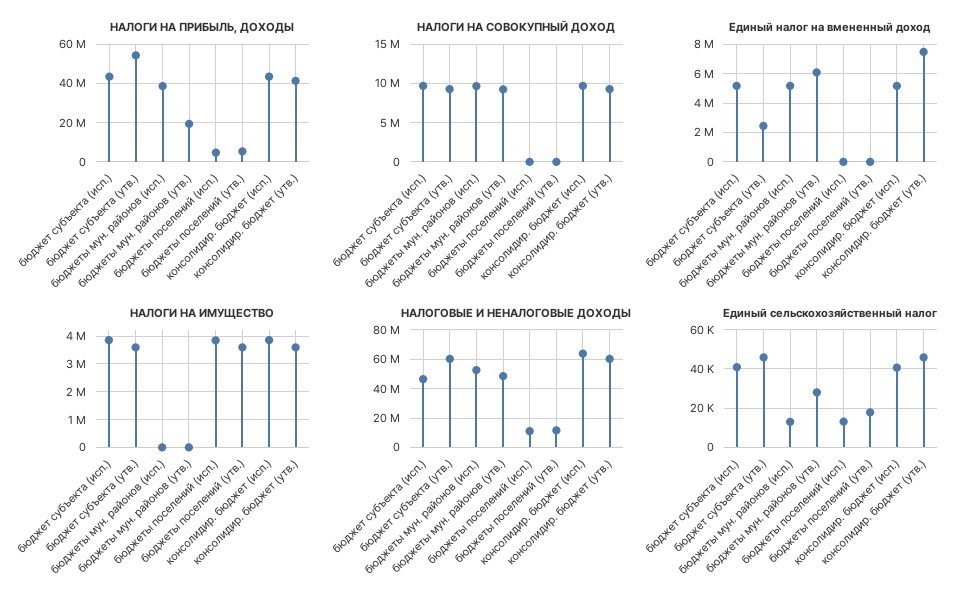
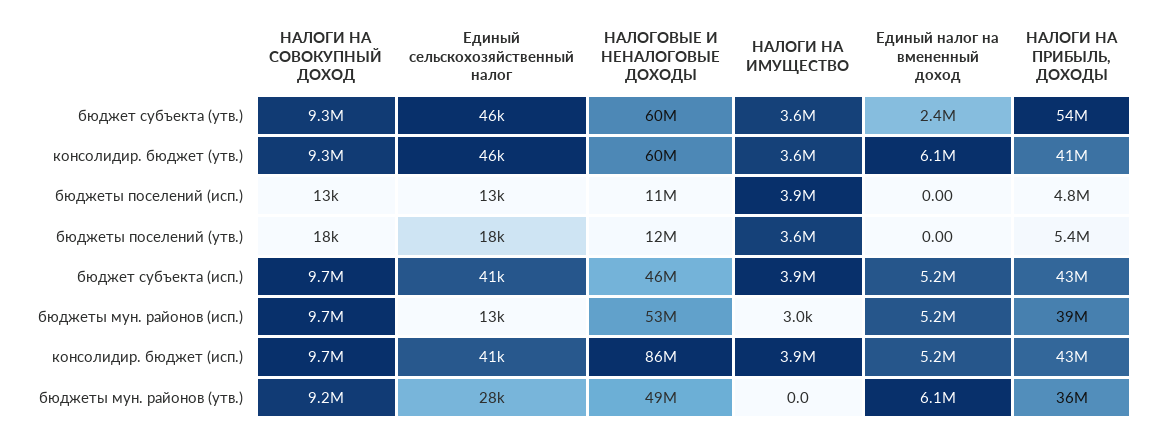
  {
    "НАЛОГИ НА ПРИБЫЛЬ, ДОХОДЫ": {
      "бюджет субъекта (исп.)": 43000000,
      "бюджет субъекта (утв.)": 54000000,
      "бюджеты мун. районов (исп.)": 39000000,
-     "бюджеты мун. районов (утв.)": 20000000,
+     "бюджеты мун. районов (утв.)": 36000000,
      "бюджеты поселений (исп.)": 4800000,
      "бюджеты поселений (утв.)": 5400000,
      "консолидир. бюджет (исп.)": 43000000,
      "консолидир. бюджет (утв.)": 41000000
    },
    "НАЛОГИ НА СОВОКУПНЫЙ ДОХОД": {
      "бюджет субъекта (исп.)": 9700000,
      "бюджет субъекта (утв.)": 9300000,
      "бюджеты мун. районов (исп.)": 9700000,
      "бюджеты мун. районов (утв.)": 9200000,
      "бюджеты поселений (исп.)": 13000,
      "бюджеты поселений (утв.)": 18000,
      "консолидир. бюджет (исп.)": 9700000,
      "консолидир. бюджет (утв.)": 9300000
    },
    "Единый налог на вмененный доход": {
      "бюджет субъекта (исп.)": 5200000,
      "бюджет субъекта (утв.)": 2400000,
      "бюджеты мун. районов (исп.)": 5200000,
      "бюджеты мун. районов (утв.)": 6100000,
      "бюджеты поселений (исп.)": 0,
      "бюджеты поселений (утв.)": 0,
      "консолидир. бюджет (исп.)": 5200000,
-     "консолидир. бюджет (утв.)": 7500000
+     "консолидир. бюджет (утв.)": 6100000
    },
    "НАЛОГИ НА ИМУЩЕСТВО": {
      "бюджет субъекта (исп.)": 3900000,
      "бюджет субъекта (утв.)": 3600000,
      "бюджеты мун. районов (исп.)": 3000,
      "бюджеты мун. районов (утв.)": 0,
      "бюджеты поселений (исп.)": 3900000,
      "бюджеты поселений (утв.)": 3600000,
      "консолидир. бюджет (исп.)": 3900000,
      "консолидир. бюджет (утв.)": 3600000
    },
    "НАЛОГОВЫЕ И НЕНАЛОГОВЫЕ ДОХОДЫ": {
      "бюджет субъекта (исп.)": 46000000,
      "бюджет субъекта (утв.)": 60000000,
      "бюджеты мун. районов (исп.)": 53000000,
      "бюджеты мун. районов (утв.)": 49000000,
      "бюджеты поселений (исп.)": 11000000,
      "бюджеты поселений (утв.)": 12000000,
-     "консолидир. бюджет (исп.)": 65000000,
+     "консолидир. бюджет (исп.)": 86000000,
      "консолидир. бюджет (утв.)": 60000000
    },
    "Единый сельскохозяйственный налог": {
      "бюджет субъекта (исп.)": 41000,
      "бюджет субъекта (утв.)": 46000,
      "бюджеты мун. районов (исп.)": 13000,
      "бюджеты мун. районов (утв.)": 28000,
      "бюджеты поселений (исп.)": 13000,
      "бюджеты поселений (утв.)": 18000,
      "консолидир. бюджет (исп.)": 41000,
      "консолидир. бюджет (утв.)": 46000
    }
  }

